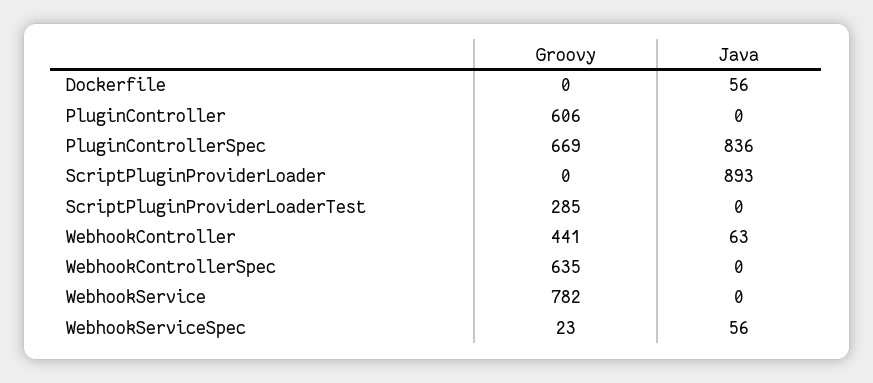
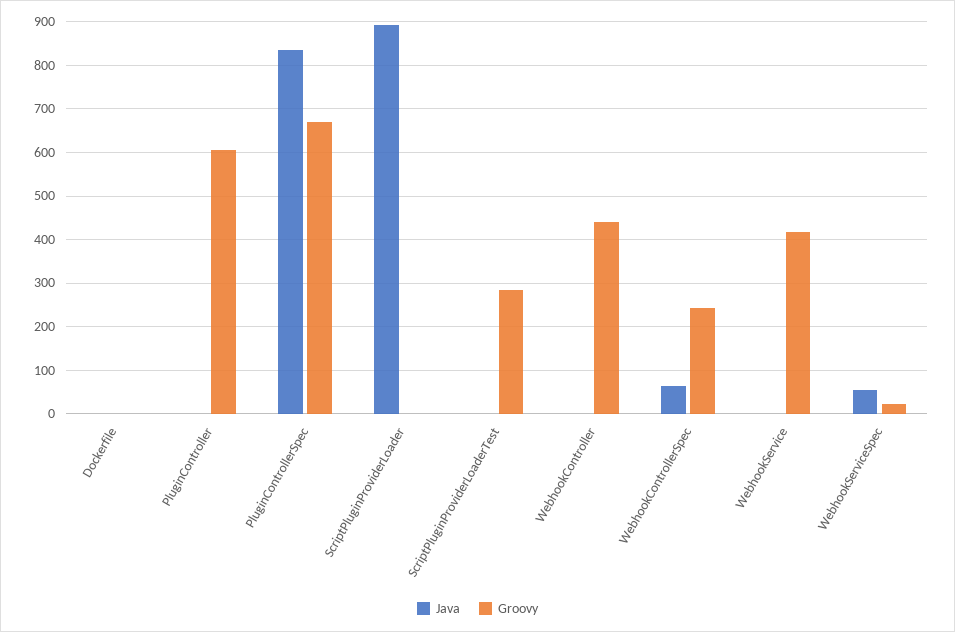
  {
    "Groovy": {
      "Dockerfile": 0,
      "PluginController": 606,
      "PluginControllerSpec": 669,
      "ScriptPluginProviderLoader": 0,
      "ScriptPluginProviderLoaderTest": 285,
      "WebhookController": 441,
-     "WebhookControllerSpec": 635,
+     "WebhookControllerSpec": 240,
-     "WebhookService": 782,
+     "WebhookService": 420,
      "WebhookServiceSpec": 23
    },
    "Java": {
-     "Dockerfile": 56,
+     "Dockerfile": 0,
      "PluginController": 0,
      "PluginControllerSpec": 836,
      "ScriptPluginProviderLoader": 893,
      "ScriptPluginProviderLoaderTest": 0,
-     "WebhookController": 63,
+     "WebhookController": 0,
-     "WebhookControllerSpec": 0,
+     "WebhookControllerSpec": 60,
      "WebhookService": 0,
      "WebhookServiceSpec": 56
    }
  }

